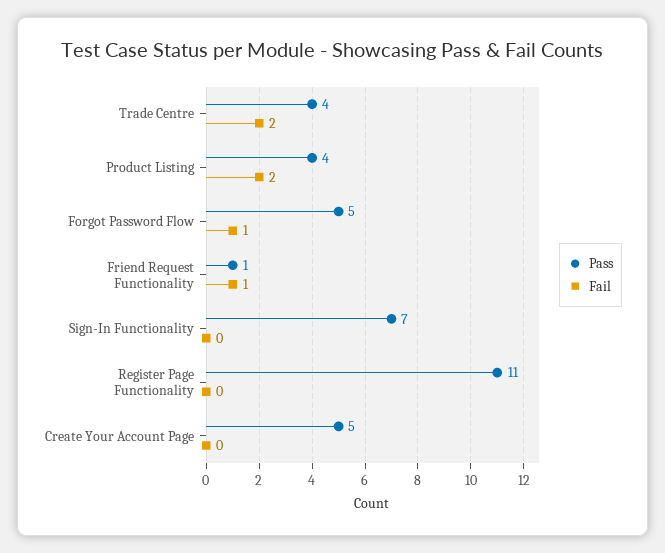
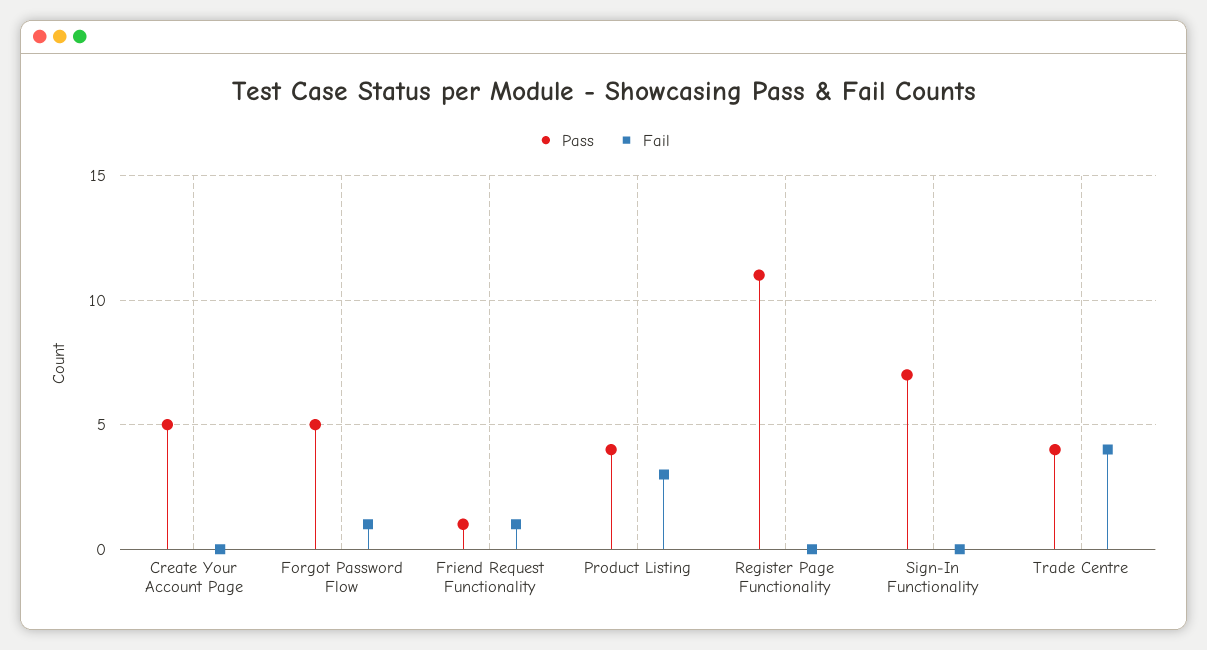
  {
    "Pass": {
      "Trade Centre": 4,
      "Product Listing": 4,
      "Forgot Password Flow": 5,
      "Friend Request Functionality": 1,
      "Sign-In Functionality": 7,
      "Register Page Functionality": 11,
      "Create Your Account Page": 5
    },
    "Fail": {
-     "Trade Centre": 2,
+     "Trade Centre": 4,
-     "Product Listing": 2,
+     "Product Listing": 3,
      "Forgot Password Flow": 1,
      "Friend Request Functionality": 1,
      "Sign-In Functionality": 0,
      "Register Page Functionality": 0,
      "Create Your Account Page": 0
    }
  }

